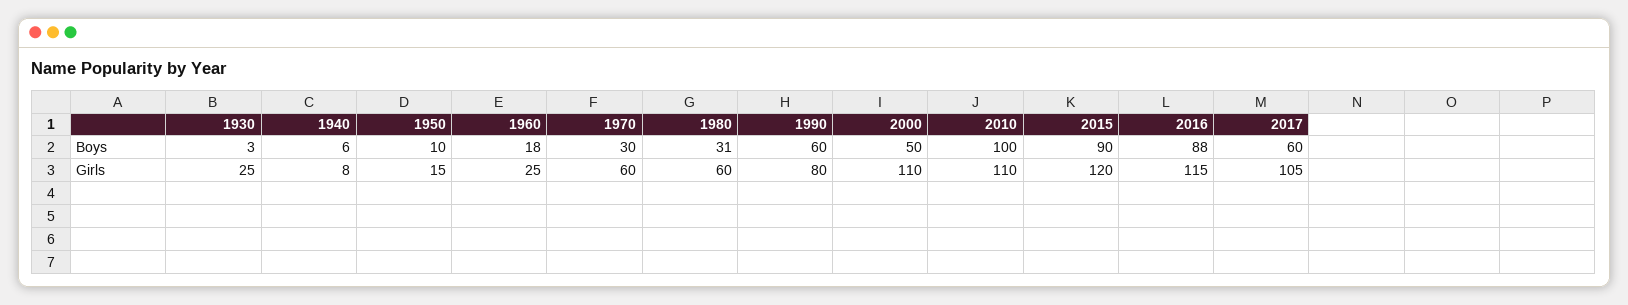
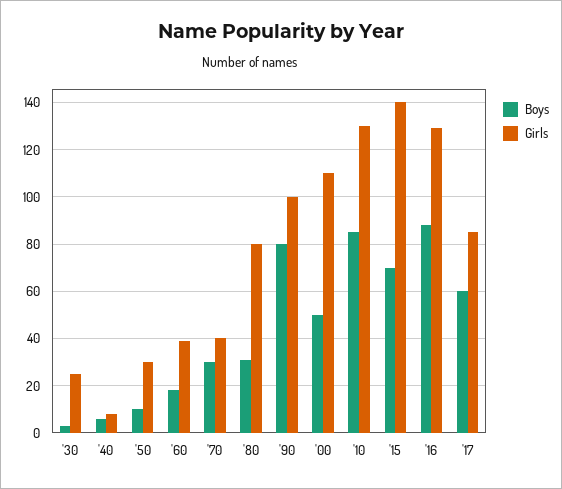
  {
    "Boys": {
      "1930": 3,
      "1940": 6,
      "1950": 10,
      "1960": 18,
      "1970": 30,
      "1980": 31,
-     "1990": 60,
+     "1990": 80,
      "2000": 50,
-     "2010": 100,
+     "2010": 85,
-     "2015": 90,
+     "2015": 70,
      "2016": 88,
      "2017": 60
    },
    "Girls": {
      "1930": 25,
      "1940": 8,
-     "1950": 15,
+     "1950": 30,
-     "1960": 25,
+     "1960": 40,
-     "1970": 60,
+     "1970": 40,
-     "1980": 60,
+     "1980": 80,
-     "1990": 80,
+     "1990": 100,
      "2000": 110,
-     "2010": 110,
+     "2010": 130,
-     "2015": 120,
+     "2015": 140,
-     "2016": 115,
+     "2016": 130,
-     "2017": 105
+     "2017": 85
    }
  }

